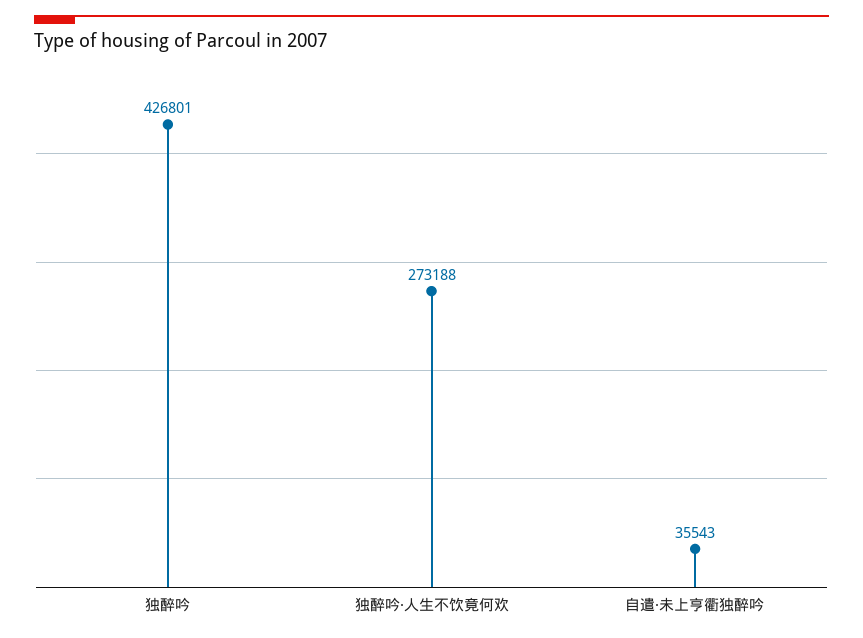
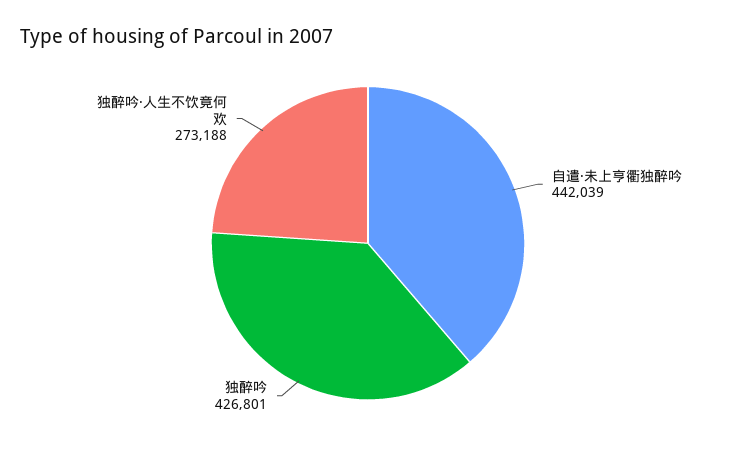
  {
    "独醉吟": 426801,
    "独醉吟·人生不饮竟何欢": 273188,
-   "自遣·未上亨衢独醉吟": 35543
+   "自遣·未上亨衢独醉吟": 442039
  }

